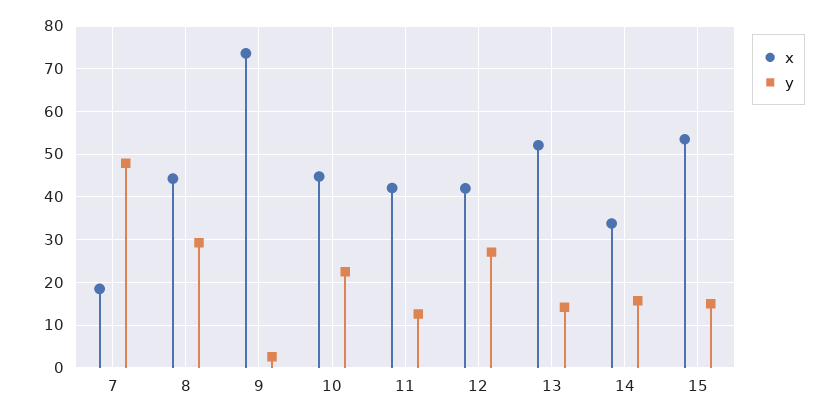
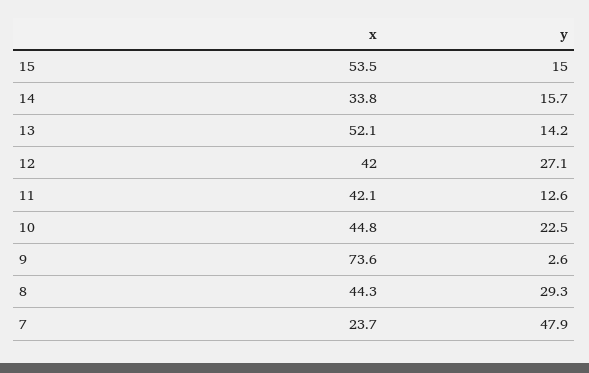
  {
    "x": {
-     "7": 18,
+     "7": 23.7,
      "8": 44.3,
      "9": 73.6,
      "10": 44.8,
      "11": 42.1,
      "12": 42,
      "13": 52.1,
      "14": 33.8,
      "15": 53.5
    },
    "y": {
      "7": 47.9,
      "8": 29.3,
      "9": 2.6,
      "10": 22.5,
      "11": 12.6,
      "12": 27.1,
      "13": 14.2,
      "14": 15.7,
      "15": 15
    }
  }

